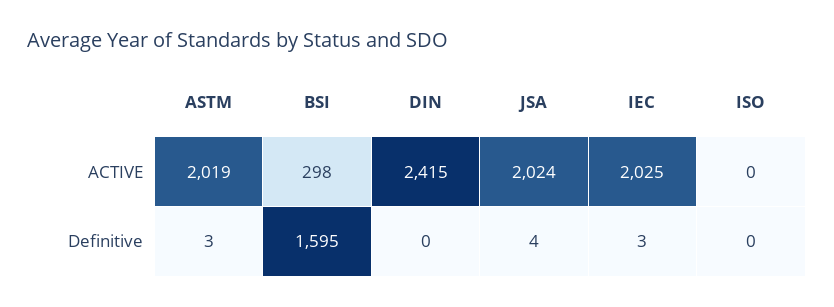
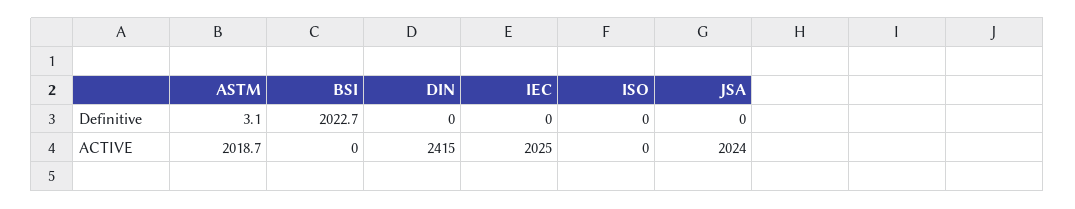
  {
    "ASTM": {
      "ACTIVE": 2018.7,
      "Definitive": 3.1
    },
    "BSI": {
-     "ACTIVE": 298,
+     "ACTIVE": 0,
-     "Definitive": 1595
+     "Definitive": 2022.7
    },
    "DIN": {
      "ACTIVE": 2415,
      "Definitive": 0
    },
    "JSA": {
      "ACTIVE": 2024,
-     "Definitive": 4
+     "Definitive": 0
    },
    "IEC": {
      "ACTIVE": 2025,
-     "Definitive": 3
+     "Definitive": 0
    },
    "ISO": {
      "ACTIVE": 0,
      "Definitive": 0
    }
  }

